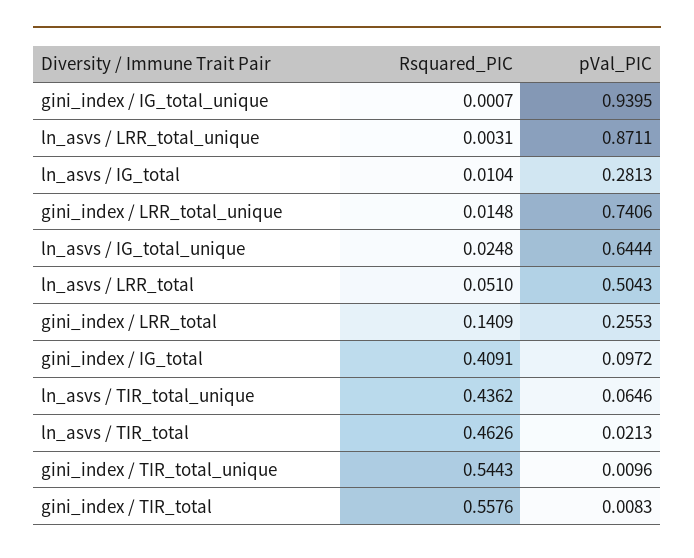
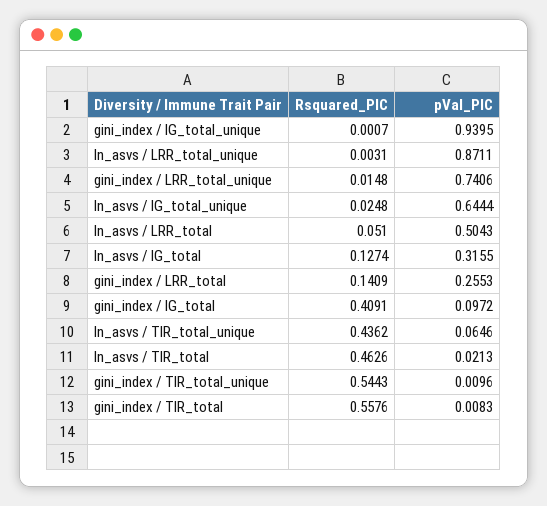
  {
    "Rsquared_PIC": {
      "gini_index / IG_total_unique": 0.0007,
      "ln_asvs / LRR_total_unique": 0.0031,
-     "ln_asvs / IG_total": 0.0104,
+     "ln_asvs / IG_total": 0.1274,
      "gini_index / LRR_total_unique": 0.0148,
      "ln_asvs / IG_total_unique": 0.0248,
      "ln_asvs / LRR_total": 0.051,
      "gini_index / LRR_total": 0.1409,
      "gini_index / IG_total": 0.4091,
      "ln_asvs / TIR_total_unique": 0.4362,
      "ln_asvs / TIR_total": 0.4626,
      "gini_index / TIR_total_unique": 0.5443,
      "gini_index / TIR_total": 0.5576
    },
    "pVal_PIC": {
      "gini_index / IG_total_unique": 0.9395,
      "ln_asvs / LRR_total_unique": 0.8711,
-     "ln_asvs / IG_total": 0.2813,
+     "ln_asvs / IG_total": 0.3155,
      "gini_index / LRR_total_unique": 0.7406,
      "ln_asvs / IG_total_unique": 0.6444,
      "ln_asvs / LRR_total": 0.5043,
      "gini_index / LRR_total": 0.2553,
      "gini_index / IG_total": 0.0972,
      "ln_asvs / TIR_total_unique": 0.0646,
      "ln_asvs / TIR_total": 0.0213,
      "gini_index / TIR_total_unique": 0.0096,
      "gini_index / TIR_total": 0.0083
    }
  }

